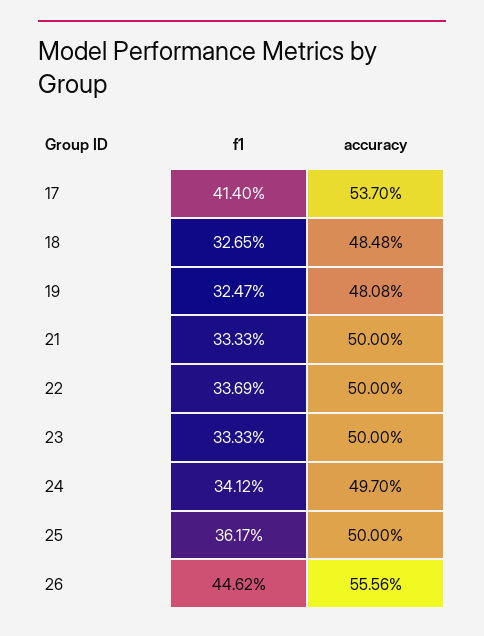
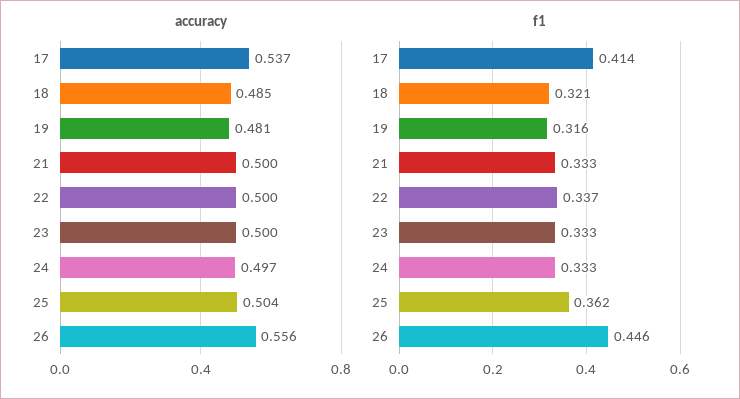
  {
    "f1": {
      "17": 0.414,
-     "18": 0.3265,
+     "18": 0.321,
-     "19": 0.3247,
+     "19": 0.316,
      "21": 0.3333,
      "22": 0.3369,
      "23": 0.3333,
-     "24": 0.3412,
+     "24": 0.333,
      "25": 0.3617,
      "26": 0.4462
    },
    "accuracy": {
      "17": 0.537,
      "18": 0.4848,
      "19": 0.4808,
      "21": 0.5,
      "22": 0.5,
      "23": 0.5,
      "24": 0.497,
-     "25": 0.5,
+     "25": 0.504,
      "26": 0.5556
    }
  }

